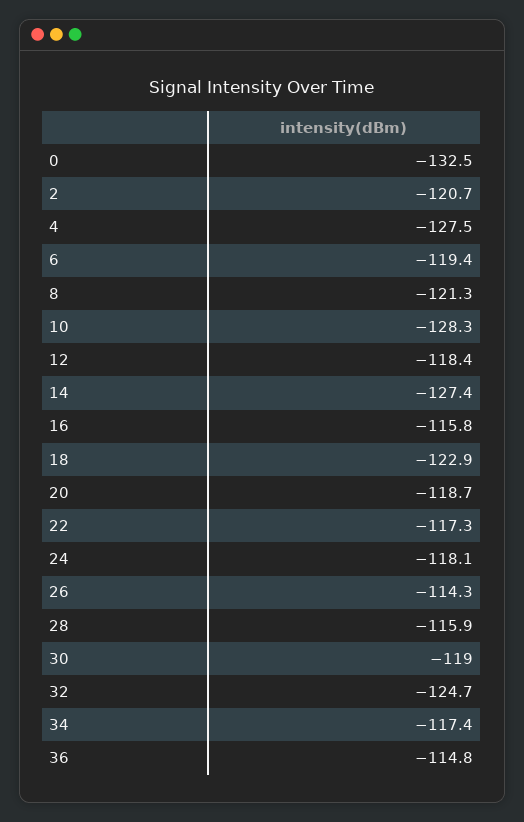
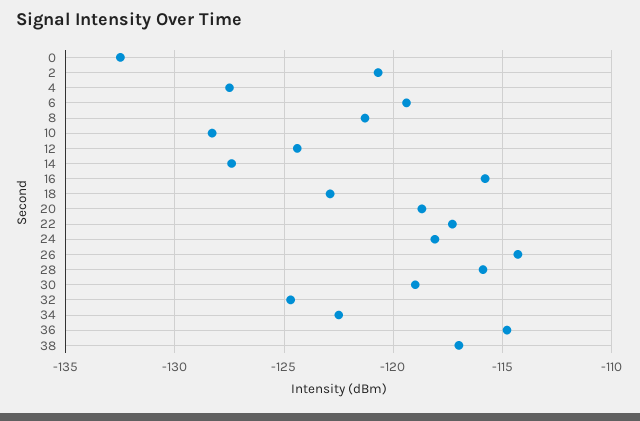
  {
    "0": -132.5,
    "2": -120.7,
    "4": -127.5,
    "6": -119.4,
    "8": -121.3,
    "10": -128.3,
-   "12": -118.4,
+   "12": -124.5,
    "14": -127.4,
    "16": -115.8,
    "18": -122.9,
    "20": -118.7,
    "22": -117.3,
    "24": -118.1,
    "26": -114.3,
    "28": -115.9,
    "30": -119,
    "32": -124.7,
-   "34": -117.4,
+   "34": -122.5,
-   "36": -114.8
+   "36": -114.8,
+   "38": -117
  }

